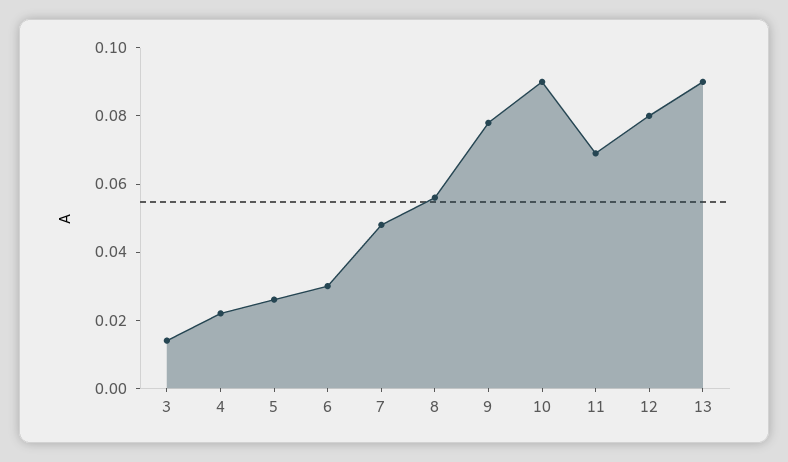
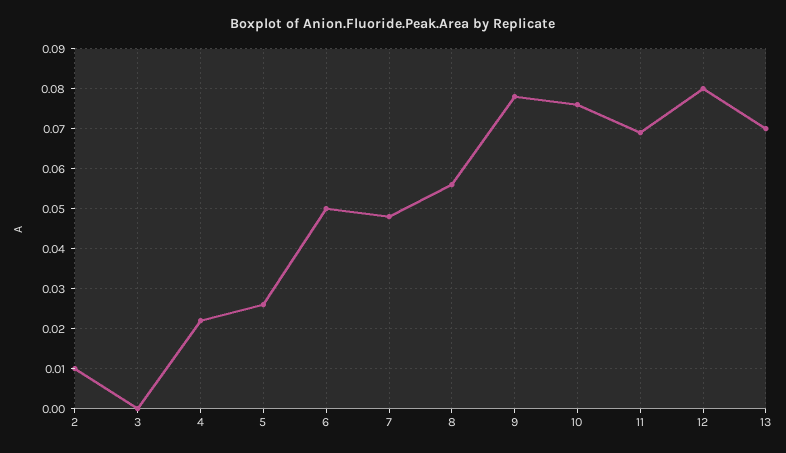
  {
-   "3": 0.015,
+   "3": 0,
    "4": 0.02,
    "5": 0.025,
-   "6": 0.03,
+   "6": 0.05,
    "7": 0.05,
    "8": 0.055,
    "9": 0.08,
-   "10": 0.09,
+   "10": 0.075,
    "11": 0.07,
    "12": 0.08,
-   "13": 0.09
+   "13": 0.07,
+   "2": 0.01
  }

